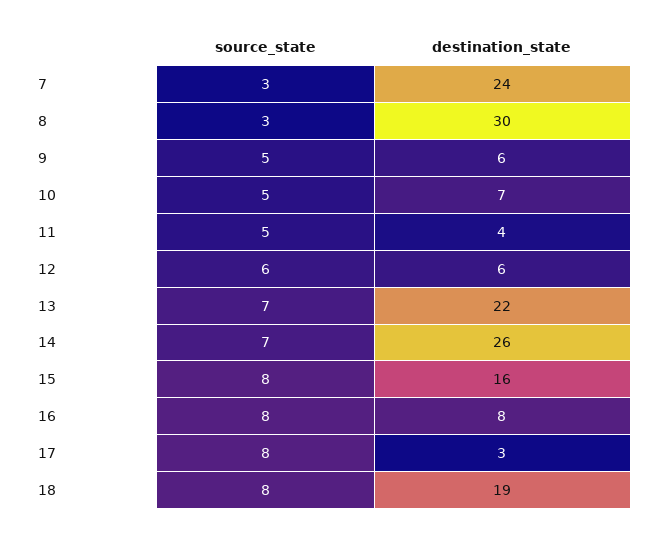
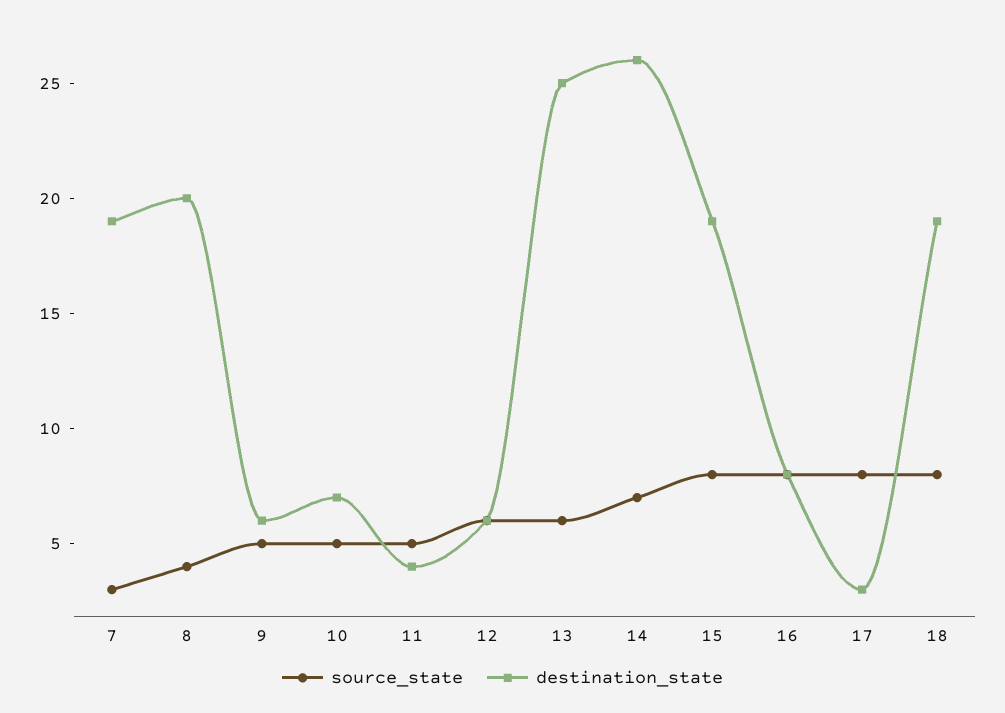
  {
    "source_state": {
      "7": 3,
-     "8": 3,
+     "8": 4,
      "9": 5,
      "10": 5,
      "11": 5,
      "12": 6,
-     "13": 7,
+     "13": 6,
      "14": 7,
      "15": 8,
      "16": 8,
      "17": 8,
      "18": 8
    },
    "destination_state": {
-     "7": 24,
+     "7": 19,
-     "8": 30,
+     "8": 20,
      "9": 6,
      "10": 7,
      "11": 4,
      "12": 6,
-     "13": 22,
+     "13": 25,
      "14": 26,
-     "15": 16,
+     "15": 19,
      "16": 8,
      "17": 3,
      "18": 19
    }
  }

